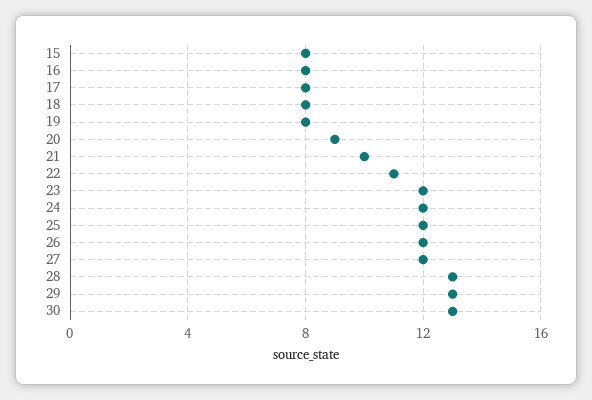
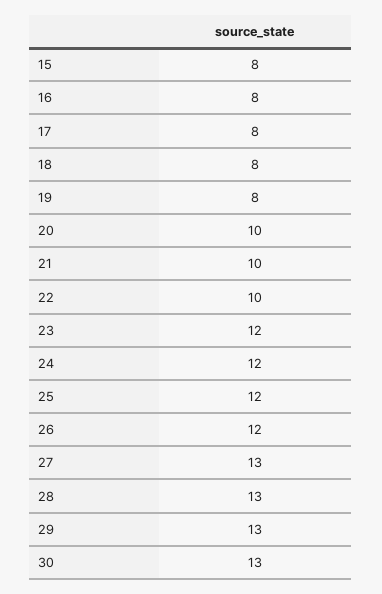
  {
    "15": 8,
    "16": 8,
    "17": 8,
    "18": 8,
    "19": 8,
-   "20": 9,
+   "20": 10,
    "21": 10,
-   "22": 11,
+   "22": 10,
    "23": 12,
    "24": 12,
    "25": 12,
    "26": 12,
-   "27": 12,
+   "27": 13,
    "28": 13,
    "29": 13,
    "30": 13
  }

